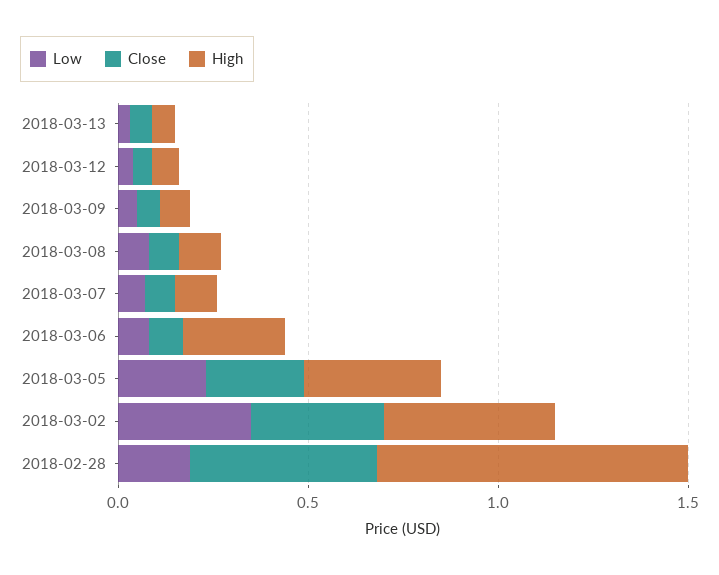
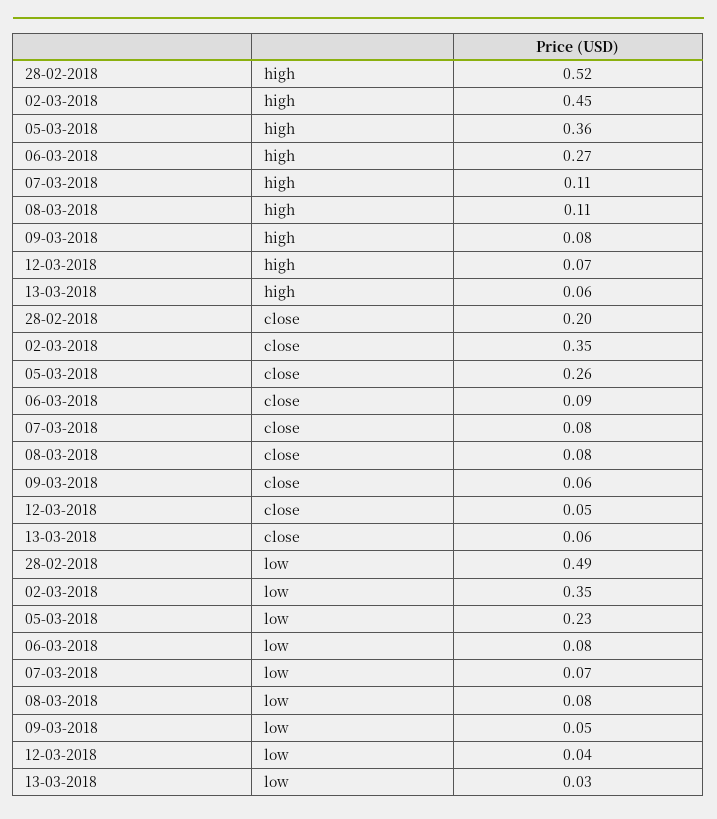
  {
    "Low": {
      "2018-03-13": 0.03,
      "2018-03-12": 0.04,
      "2018-03-09": 0.05,
      "2018-03-08": 0.08,
      "2018-03-07": 0.07,
      "2018-03-06": 0.08,
      "2018-03-05": 0.23,
      "2018-03-02": 0.35,
-     "2018-02-28": 0.2
+     "2018-02-28": 0.49
    },
    "Close": {
      "2018-03-13": 0.06,
      "2018-03-12": 0.05,
      "2018-03-09": 0.06,
      "2018-03-08": 0.08,
      "2018-03-07": 0.08,
      "2018-03-06": 0.09,
      "2018-03-05": 0.26,
      "2018-03-02": 0.35,
-     "2018-02-28": 0.5
+     "2018-02-28": 0.2
    },
    "High": {
      "2018-03-13": 0.06,
      "2018-03-12": 0.07,
      "2018-03-09": 0.08,
      "2018-03-08": 0.11,
      "2018-03-07": 0.11,
      "2018-03-06": 0.27,
      "2018-03-05": 0.36,
      "2018-03-02": 0.45,
-     "2018-02-28": 0.8
+     "2018-02-28": 0.52
    }
  }

